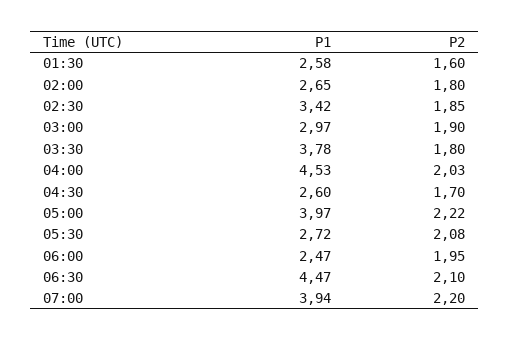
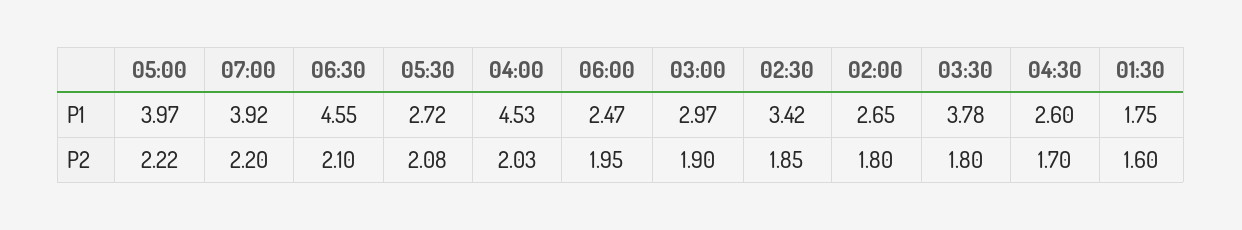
  {
    "P1": {
-     "01:30": 2.58,
+     "01:30": 1.75,
      "02:00": 2.65,
      "02:30": 3.42,
      "03:00": 2.97,
      "03:30": 3.78,
      "04:00": 4.53,
      "04:30": 2.6,
      "05:00": 3.97,
      "05:30": 2.72,
      "06:00": 2.47,
-     "06:30": 4.47,
+     "06:30": 4.55,
-     "07:00": 3.94
+     "07:00": 3.92
    },
    "P2": {
      "01:30": 1.6,
      "02:00": 1.8,
      "02:30": 1.85,
      "03:00": 1.9,
      "03:30": 1.8,
      "04:00": 2.03,
      "04:30": 1.7,
      "05:00": 2.22,
      "05:30": 2.08,
      "06:00": 1.95,
      "06:30": 2.1,
      "07:00": 2.2
    }
  }

